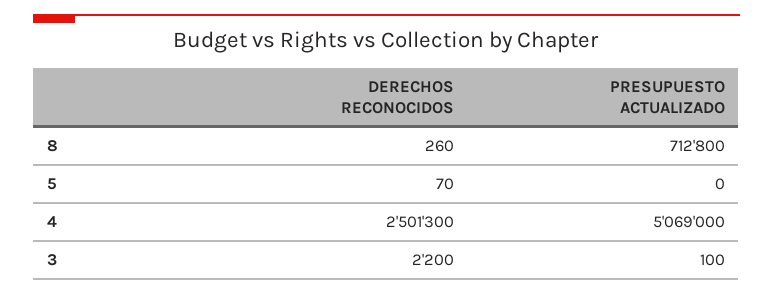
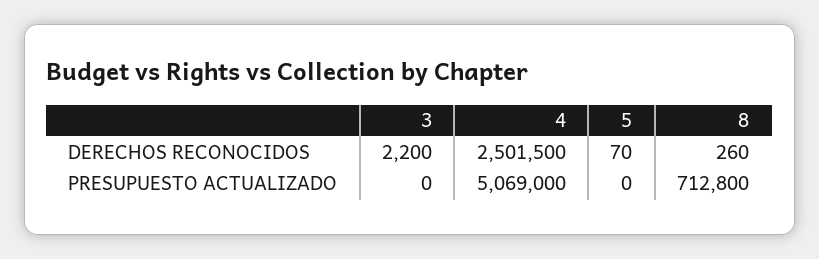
  {
    "DERECHOS RECONOCIDOS": {
      "8": 260,
      "5": 70,
-     "4": 2501300,
+     "4": 2501500,
      "3": 2200
    },
    "PRESUPUESTO ACTUALIZADO": {
      "8": 712800,
      "5": 0,
      "4": 5069000,
-     "3": 100
+     "3": 0
    }
  }

